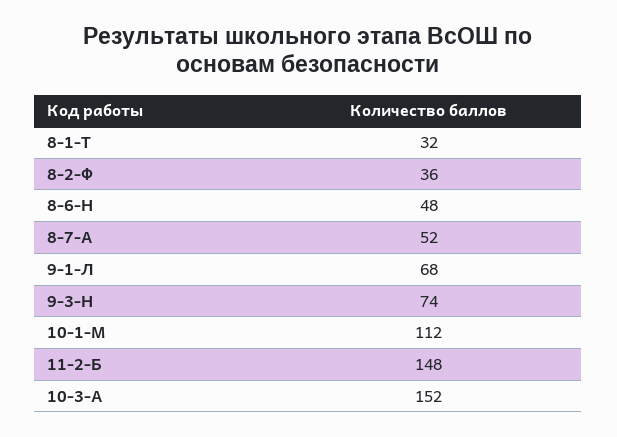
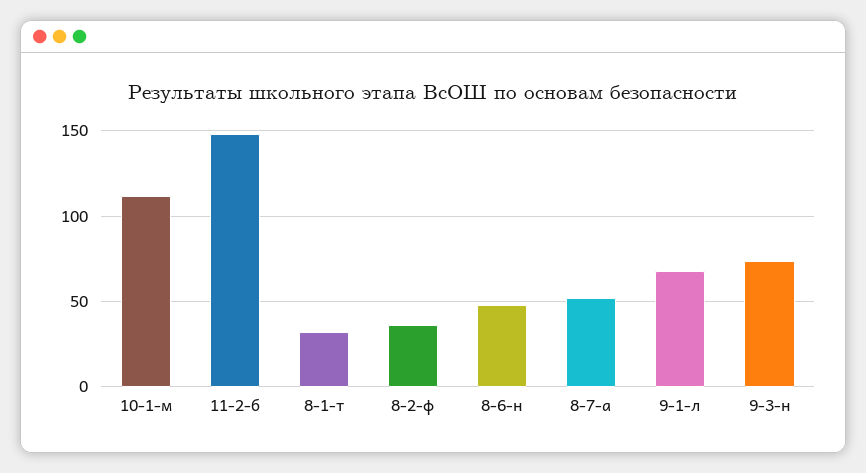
  {
    "8-1-Т": 32,
    "8-2-Ф": 36,
    "8-6-Н": 48,
    "8-7-А": 52,
    "9-1-Л": 68,
    "9-3-Н": 74,
    "10-1-М": 112,
-   "11-2-Б": 148,
+   "11-2-Б": 148
-   "10-3-А": 152
  }

